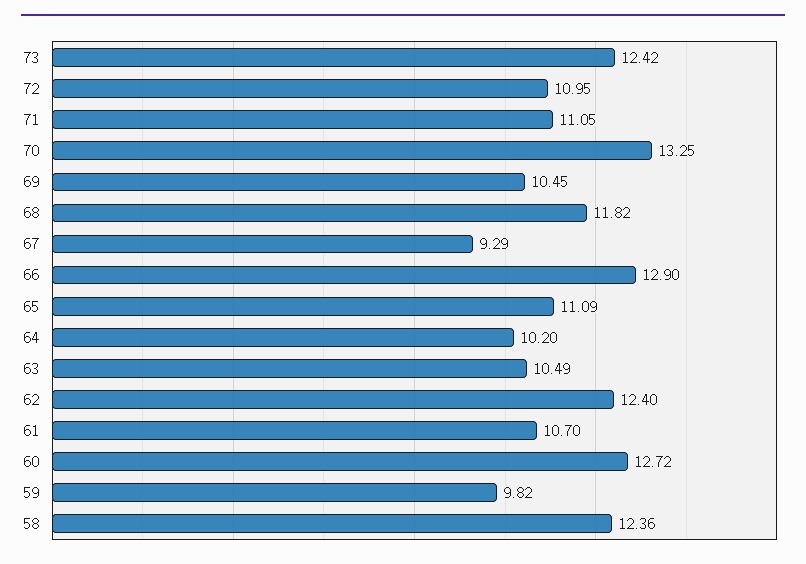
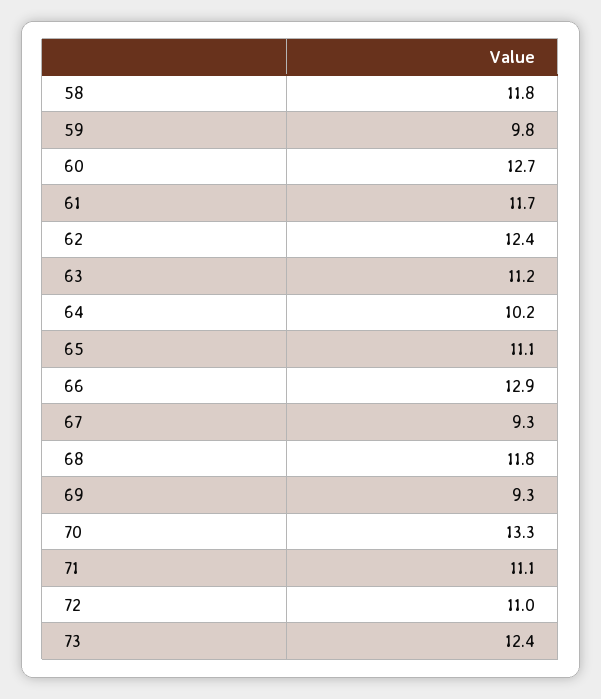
  {
    "73": 12.42,
    "72": 10.95,
    "71": 11.05,
    "70": 13.25,
-   "69": 10.45,
+   "69": 9.3,
    "68": 11.82,
    "67": 9.29,
    "66": 12.9,
    "65": 11.09,
    "64": 10.2,
-   "63": 10.49,
+   "63": 11.2,
    "62": 12.4,
-   "61": 10.7,
+   "61": 11.7,
    "60": 12.72,
    "59": 9.82,
-   "58": 12.36
+   "58": 11.8
  }

